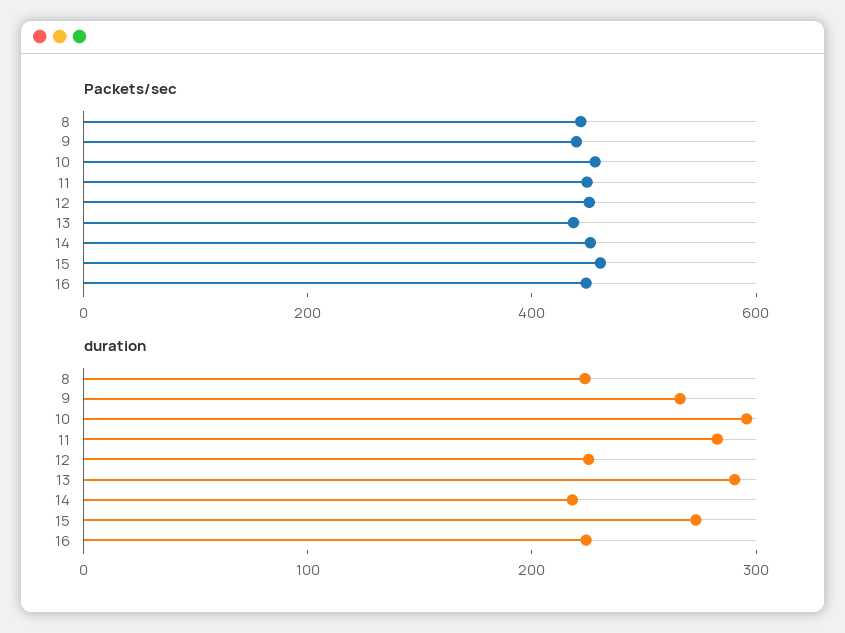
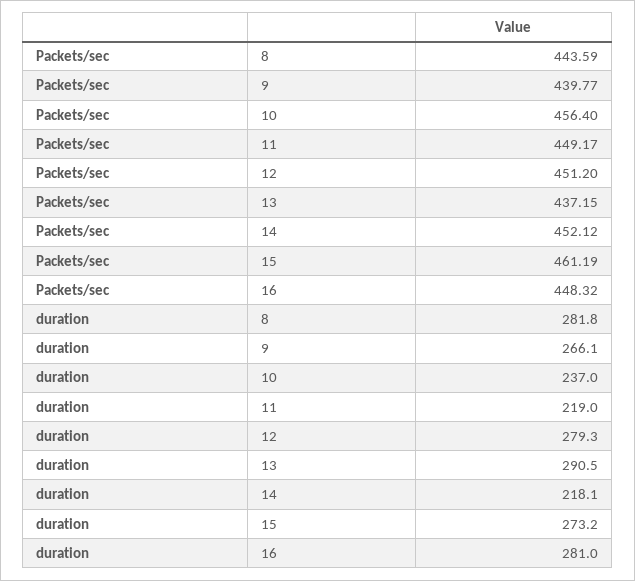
  {
    "Packets/sec": {
      "8": 443.59,
      "9": 439.77,
      "10": 456.4,
      "11": 449.17,
      "12": 451.2,
      "13": 437.15,
      "14": 452.12,
      "15": 461.19,
      "16": 448.32
    },
    "duration": {
-     "8": 220,
+     "8": 281.8,
      "9": 266.1,
-     "10": 300,
+     "10": 237,
-     "11": 280,
+     "11": 219,
-     "12": 220,
+     "12": 279.3,
      "13": 290.5,
      "14": 218.1,
      "15": 273.2,
-     "16": 220
+     "16": 281
    }
  }

